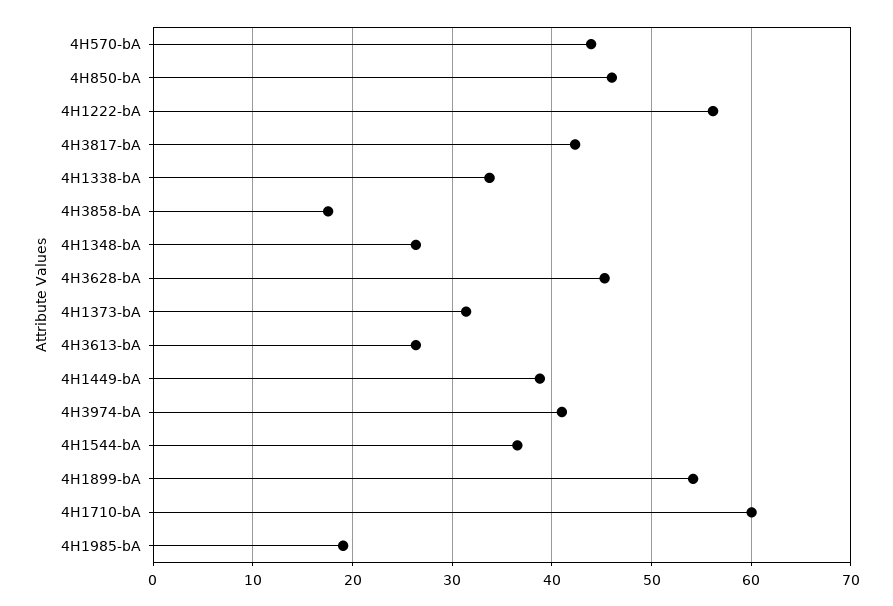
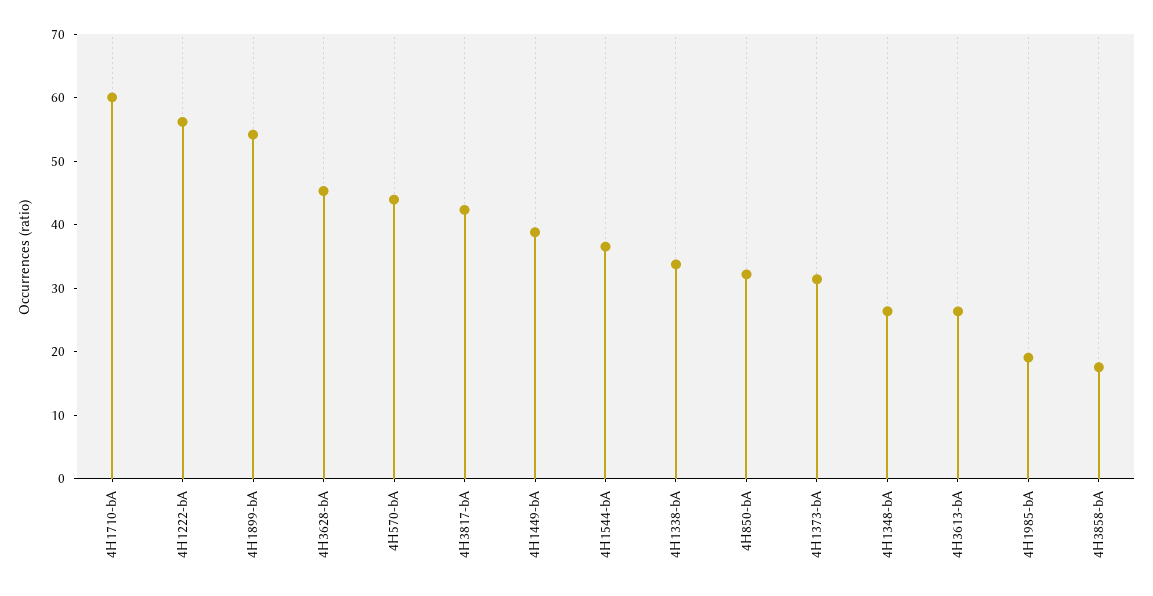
  {
    "4H570-bA": 44,
-   "4H850-bA": 46,
+   "4H850-bA": 32,
    "4H1222-bA": 56,
    "4H3817-bA": 42,
    "4H1338-bA": 34,
    "4H3858-bA": 18,
    "4H1348-bA": 26,
    "4H3628-bA": 45,
    "4H1373-bA": 31,
    "4H3613-bA": 26,
    "4H1449-bA": 39,
-   "4H3974-bA": 41,
    "4H1544-bA": 37,
    "4H1899-bA": 54,
    "4H1710-bA": 60,
    "4H1985-bA": 19
  }

